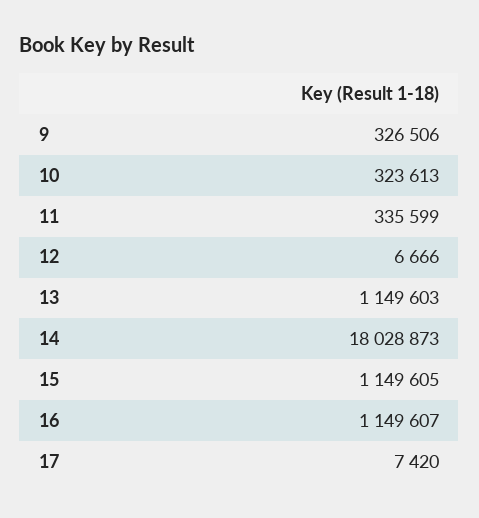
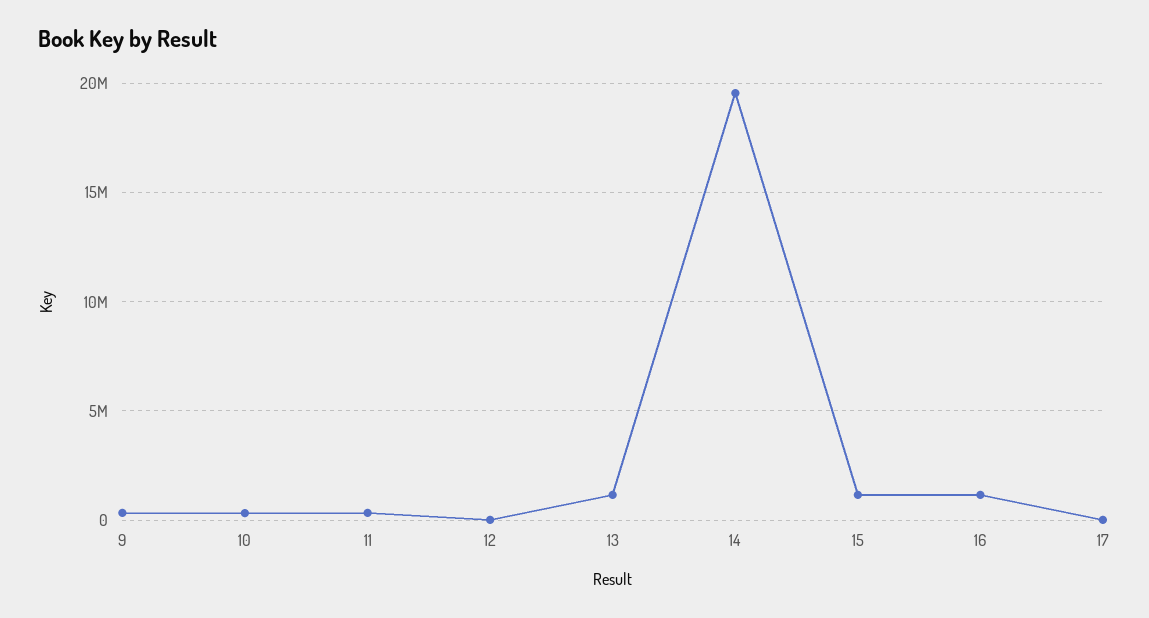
  {
    "9": 326506,
    "10": 323613,
    "11": 335599,
    "12": 6666,
    "13": 1149603,
-   "14": 18028873,
+   "14": 19500000,
    "15": 1149605,
    "16": 1149607,
    "17": 7420
  }

